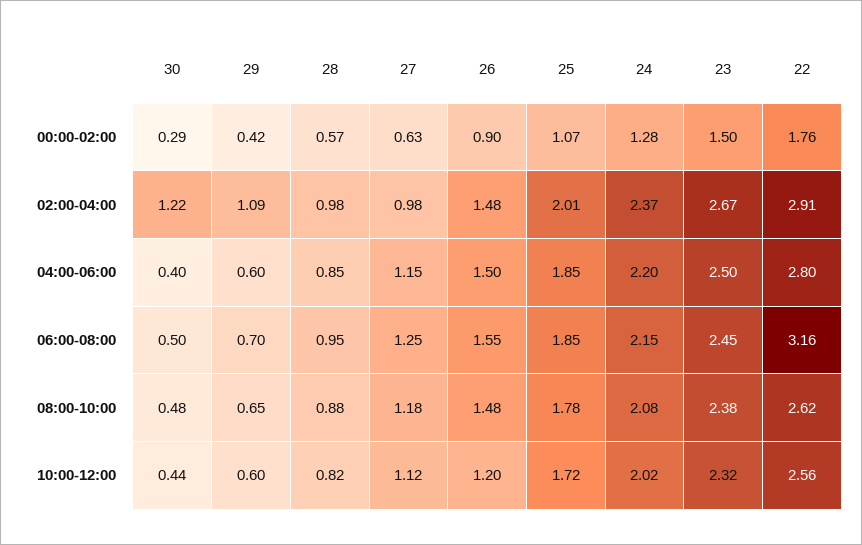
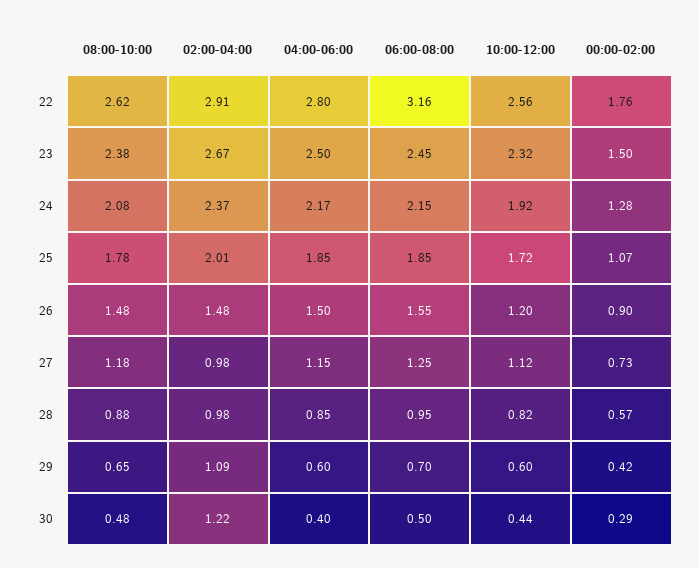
  {
    "30": {
      "00:00-02:00": 0.29,
      "02:00-04:00": 1.22,
      "04:00-06:00": 0.4,
      "06:00-08:00": 0.5,
      "08:00-10:00": 0.48,
      "10:00-12:00": 0.44
    },
    "29": {
      "00:00-02:00": 0.42,
      "02:00-04:00": 1.09,
      "04:00-06:00": 0.6,
      "06:00-08:00": 0.7,
      "08:00-10:00": 0.65,
      "10:00-12:00": 0.6
    },
    "28": {
      "00:00-02:00": 0.57,
      "02:00-04:00": 0.98,
      "04:00-06:00": 0.85,
      "06:00-08:00": 0.95,
      "08:00-10:00": 0.88,
      "10:00-12:00": 0.82
    },
    "27": {
-     "00:00-02:00": 0.63,
+     "00:00-02:00": 0.73,
      "02:00-04:00": 0.98,
      "04:00-06:00": 1.15,
      "06:00-08:00": 1.25,
      "08:00-10:00": 1.18,
      "10:00-12:00": 1.12
    },
    "26": {
      "00:00-02:00": 0.9,
      "02:00-04:00": 1.48,
      "04:00-06:00": 1.5,
      "06:00-08:00": 1.55,
      "08:00-10:00": 1.48,
      "10:00-12:00": 1.2
    },
    "25": {
      "00:00-02:00": 1.07,
      "02:00-04:00": 2.01,
      "04:00-06:00": 1.85,
      "06:00-08:00": 1.85,
      "08:00-10:00": 1.78,
      "10:00-12:00": 1.72
    },
    "24": {
      "00:00-02:00": 1.28,
      "02:00-04:00": 2.37,
-     "04:00-06:00": 2.2,
+     "04:00-06:00": 2.17,
      "06:00-08:00": 2.15,
      "08:00-10:00": 2.08,
-     "10:00-12:00": 2.02
+     "10:00-12:00": 1.92
    },
    "23": {
      "00:00-02:00": 1.5,
      "02:00-04:00": 2.67,
      "04:00-06:00": 2.5,
      "06:00-08:00": 2.45,
      "08:00-10:00": 2.38,
      "10:00-12:00": 2.32
    },
    "22": {
      "00:00-02:00": 1.76,
      "02:00-04:00": 2.91,
      "04:00-06:00": 2.8,
      "06:00-08:00": 3.16,
      "08:00-10:00": 2.62,
      "10:00-12:00": 2.56
    }
  }

